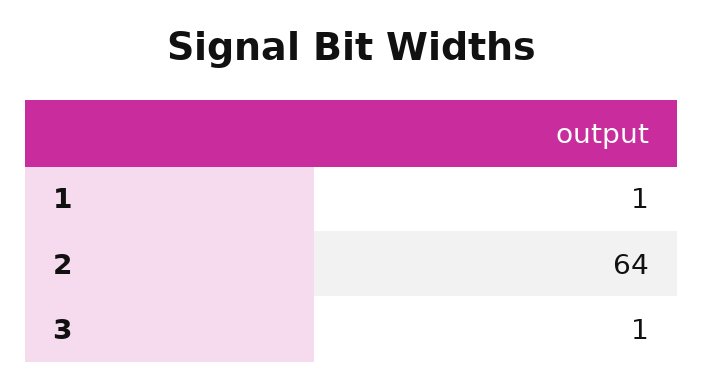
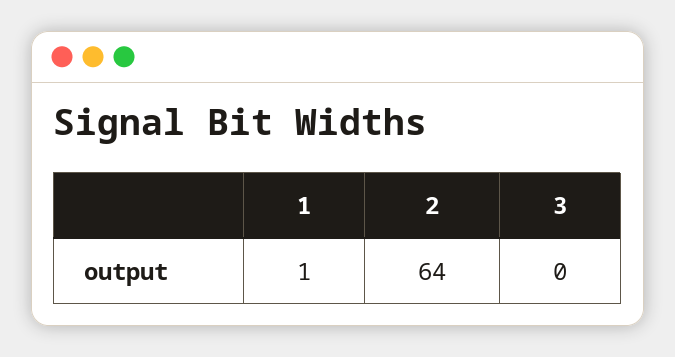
  {
    "1": 1,
    "2": 64,
-   "3": 1
+   "3": 0
  }

